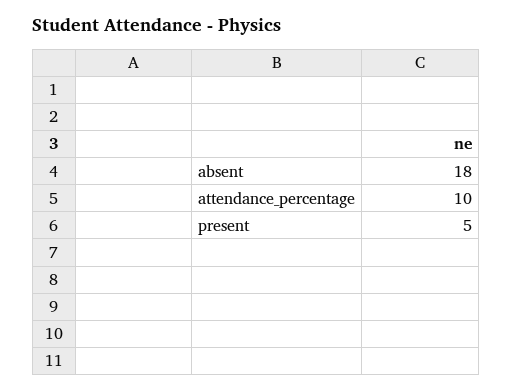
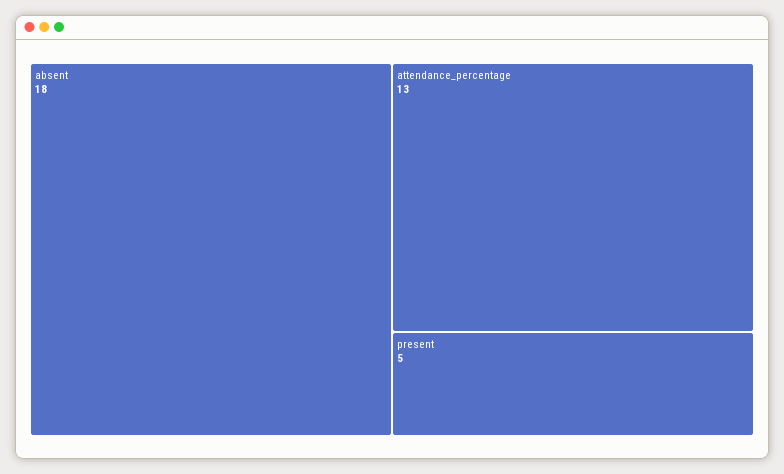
  {
    "absent": 18,
-   "attendance_percentage": 10,
+   "attendance_percentage": 13,
    "present": 5
  }

